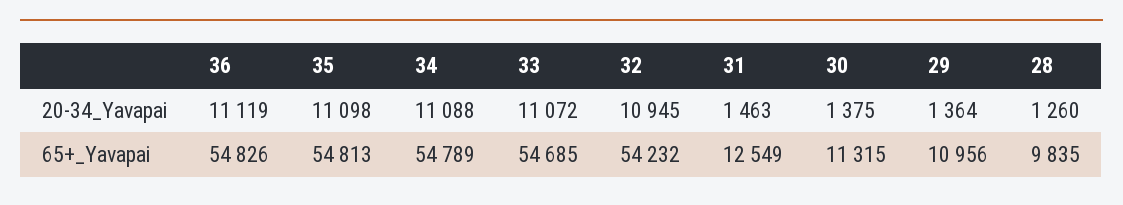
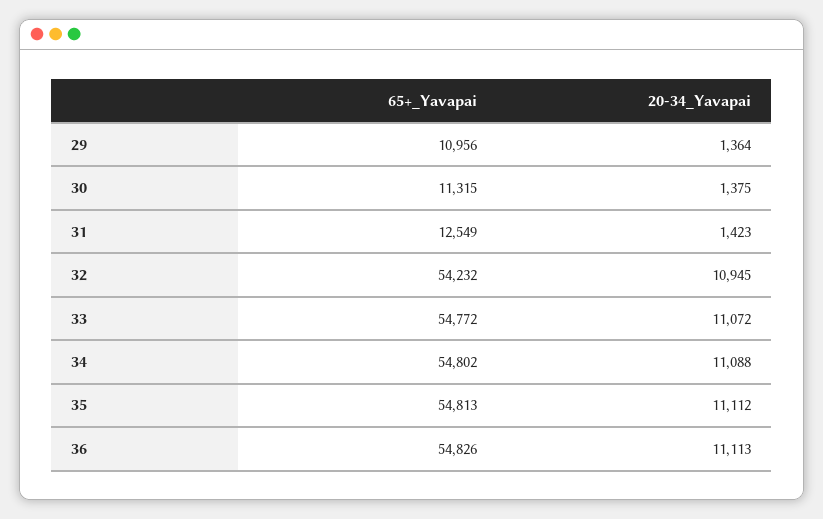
  {
    "36": {
-     "20-34_Yavapai": 11119,
+     "20-34_Yavapai": 11113,
      "65+_Yavapai": 54826
    },
    "35": {
-     "20-34_Yavapai": 11098,
+     "20-34_Yavapai": 11112,
      "65+_Yavapai": 54813
    },
    "34": {
      "20-34_Yavapai": 11088,
-     "65+_Yavapai": 54789
+     "65+_Yavapai": 54802
    },
    "33": {
      "20-34_Yavapai": 11072,
-     "65+_Yavapai": 54685
+     "65+_Yavapai": 54772
    },
    "32": {
      "20-34_Yavapai": 10945,
      "65+_Yavapai": 54232
    },
    "31": {
-     "20-34_Yavapai": 1463,
+     "20-34_Yavapai": 1423,
      "65+_Yavapai": 12549
    },
    "30": {
      "20-34_Yavapai": 1375,
      "65+_Yavapai": 11315
    },
    "29": {
      "20-34_Yavapai": 1364,
      "65+_Yavapai": 10956
-   },
+   }
-   "28": {
-     "20-34_Yavapai": 1260,
-     "65+_Yavapai": 9835
-   }
  }

